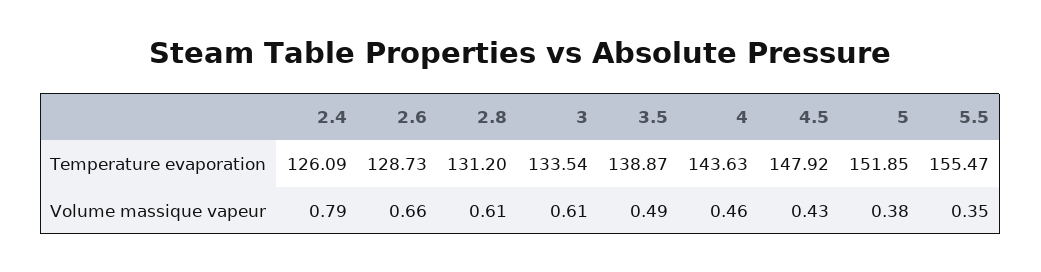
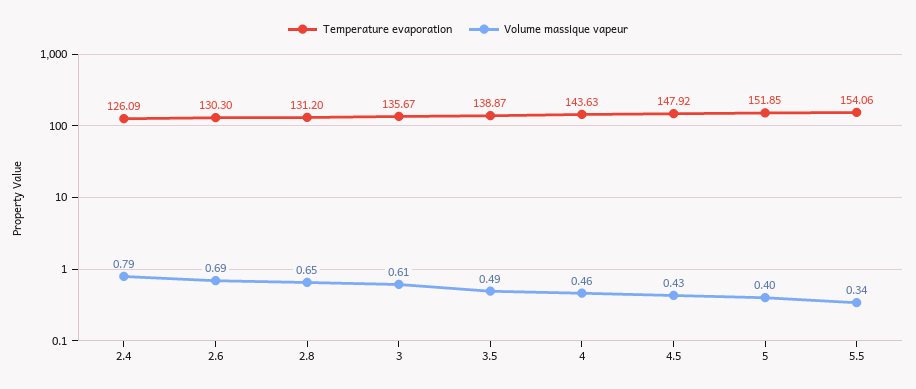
  {
    "Temperature evaporation": {
      "2.4": 126.09,
-     "2.6": 128.73,
+     "2.6": 130.3,
      "2.8": 131.2,
-     "3": 133.54,
+     "3": 135.67,
      "3.5": 138.87,
      "4": 143.63,
      "4.5": 147.92,
      "5": 151.85,
-     "5.5": 155.47
+     "5.5": 154.06
    },
    "Volume massique vapeur": {
      "2.4": 0.79,
-     "2.6": 0.66,
+     "2.6": 0.69,
-     "2.8": 0.61,
+     "2.8": 0.65,
      "3": 0.61,
      "3.5": 0.49,
      "4": 0.46,
      "4.5": 0.43,
-     "5": 0.38,
+     "5": 0.4,
-     "5.5": 0.35
+     "5.5": 0.34
    }
  }

